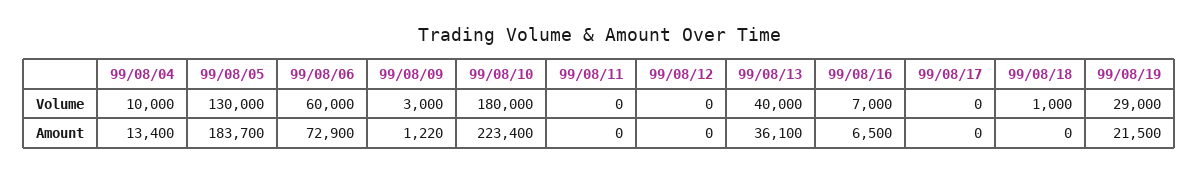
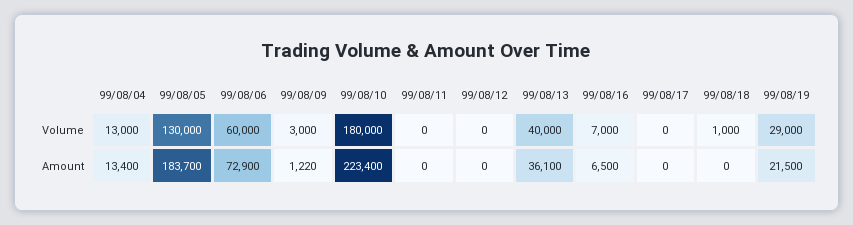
  {
    "99/08/04": {
-     "Volume": 10000,
+     "Volume": 13000,
      "Amount": 13400
    },
    "99/08/05": {
      "Volume": 130000,
      "Amount": 183700
    },
    "99/08/06": {
      "Volume": 60000,
      "Amount": 72900
    },
    "99/08/09": {
      "Volume": 3000,
      "Amount": 1220
    },
    "99/08/10": {
      "Volume": 180000,
      "Amount": 223400
    },
    "99/08/11": {
      "Volume": 0,
      "Amount": 0
    },
    "99/08/12": {
      "Volume": 0,
      "Amount": 0
    },
    "99/08/13": {
      "Volume": 40000,
      "Amount": 36100
    },
    "99/08/16": {
      "Volume": 7000,
      "Amount": 6500
    },
    "99/08/17": {
      "Volume": 0,
      "Amount": 0
    },
    "99/08/18": {
      "Volume": 1000,
      "Amount": 0
    },
    "99/08/19": {
      "Volume": 29000,
      "Amount": 21500
    }
  }

